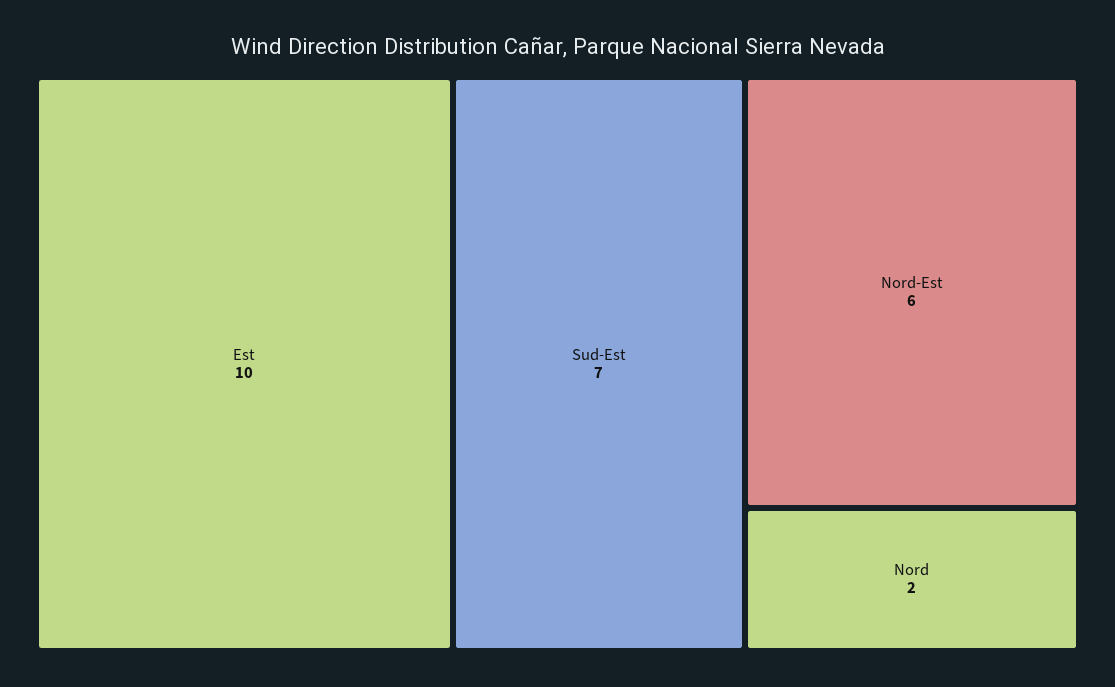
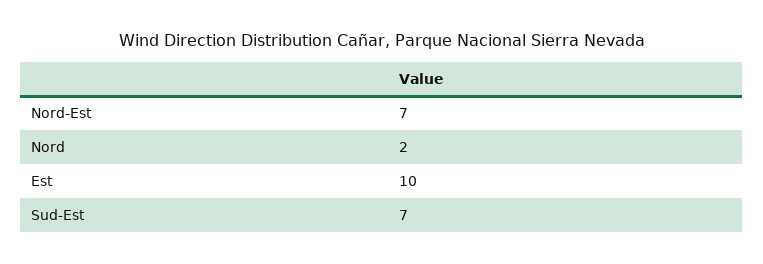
  {
    "Est": 10,
    "Sud-Est": 7,
-   "Nord-Est": 6,
+   "Nord-Est": 7,
    "Nord": 2
  }

